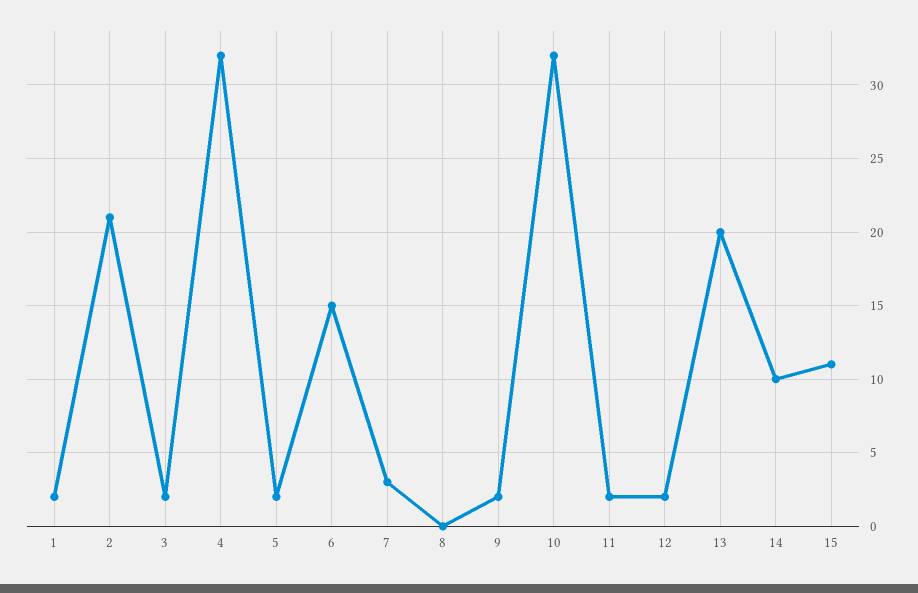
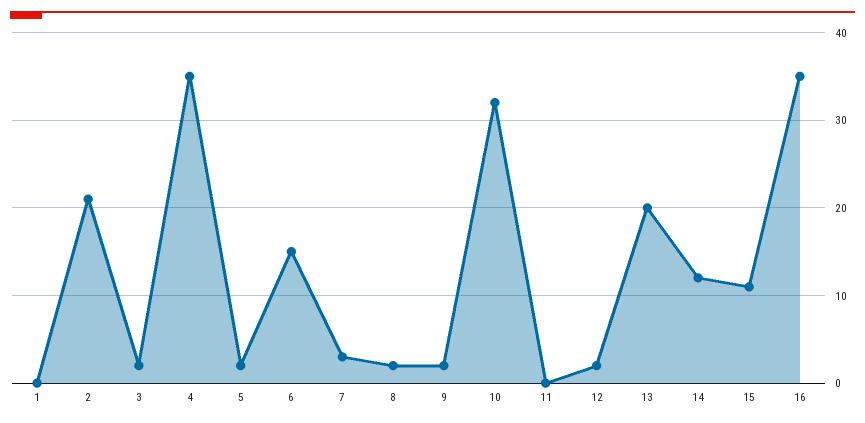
  {
-   "1": 2,
+   "1": 0,
    "2": 21,
    "3": 2,
-   "4": 32,
+   "4": 35,
    "5": 2,
    "6": 15,
    "7": 3,
-   "8": 0,
+   "8": 2,
    "9": 2,
    "10": 32,
-   "11": 2,
+   "11": 0,
    "12": 2,
    "13": 20,
-   "14": 10,
+   "14": 12,
-   "15": 11
+   "15": 11,
+   "16": 35
  }

